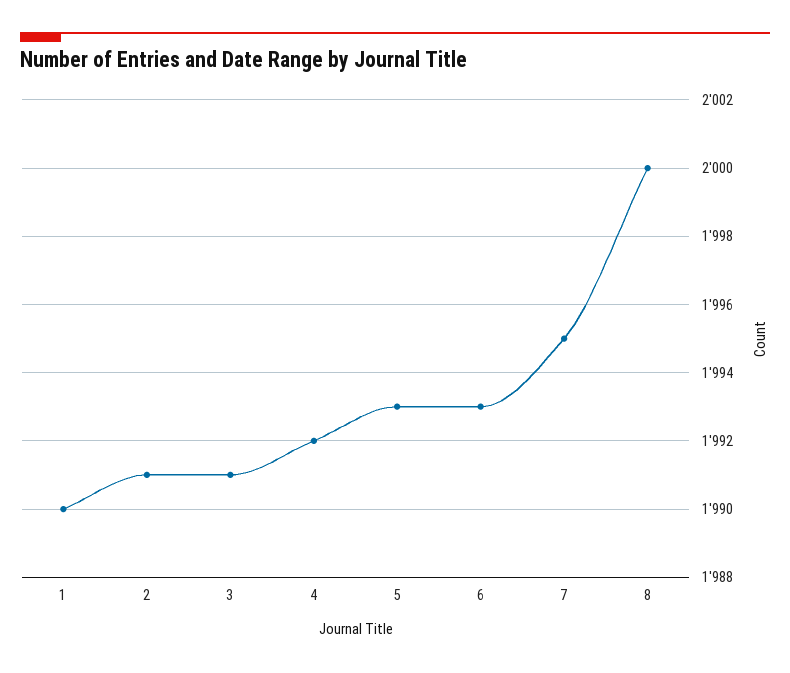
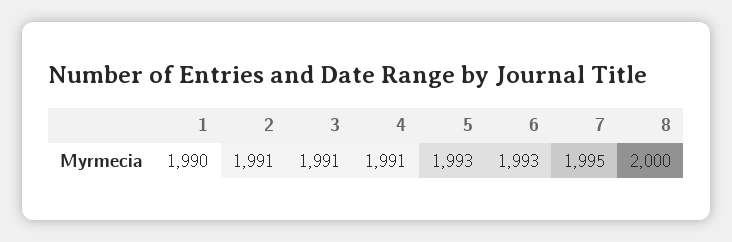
  {
    "1": 1990,
    "2": 1991,
    "3": 1991,
-   "4": 1992,
+   "4": 1991,
    "5": 1993,
    "6": 1993,
    "7": 1995,
    "8": 2000
  }

